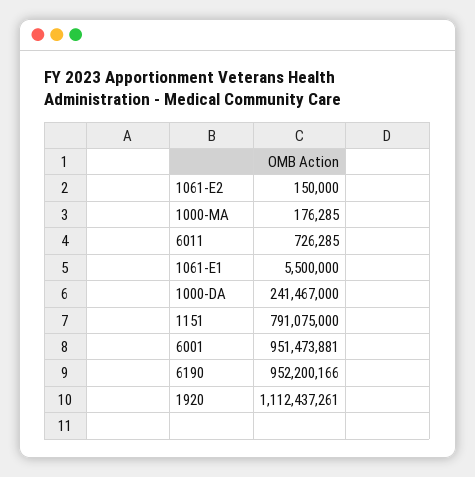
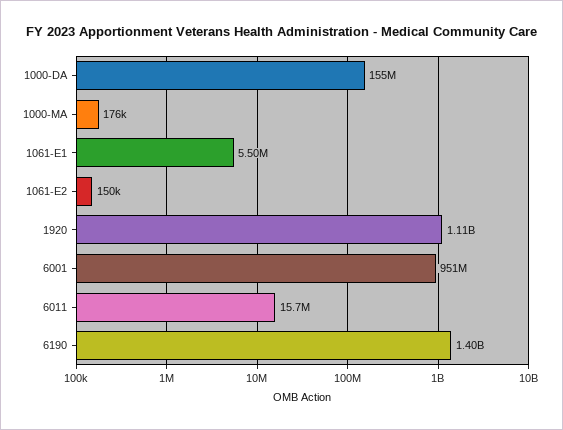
  {
    "1061-E2": 150000,
    "1000-MA": 176285,
-   "6011": 726285,
+   "6011": 15700000,
    "1061-E1": 5500000,
-   "1000-DA": 241467000,
+   "1000-DA": 155000000,
-   "1151": 791075000,
    "6001": 951473881,
-   "6190": 952200166,
+   "6190": 1400000000,
    "1920": 1112437261
  }

